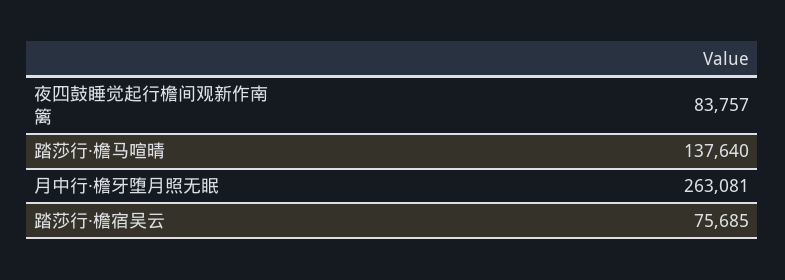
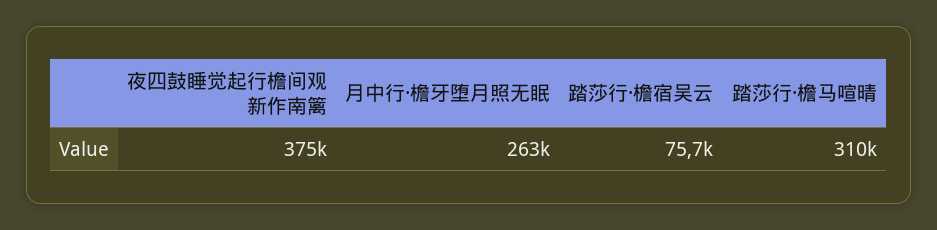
  {
-   "夜四鼓睡觉起行檐间观新作南篱": 83757,
+   "夜四鼓睡觉起行檐间观新作南篱": 375000,
-   "踏莎行·檐马喧晴": 137640,
+   "踏莎行·檐马喧晴": 310000,
    "月中行·檐牙堕月照无眠": 263081,
    "踏莎行·檐宿吴云": 75685
  }

